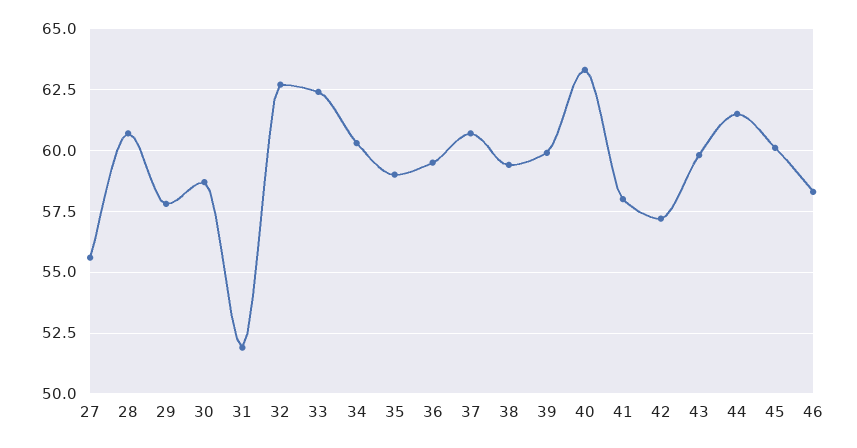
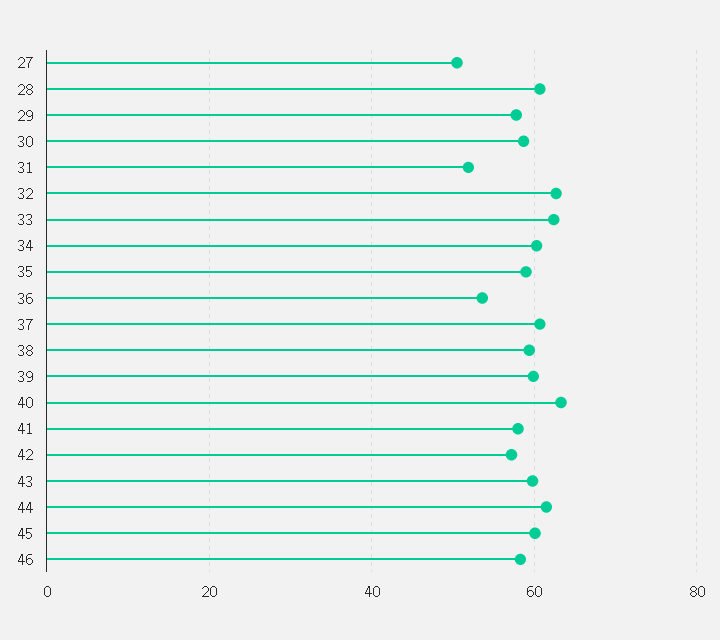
  {
-   "27": 55.5,
+   "27": 50,
    "28": 60.5,
    "29": 58,
    "30": 58.5,
    "31": 52,
    "32": 62.5,
    "33": 62.5,
    "34": 60.5,
    "35": 59,
-   "36": 59.5,
+   "36": 54,
    "37": 60.5,
    "38": 59.5,
    "39": 60,
    "40": 63.5,
    "41": 58,
    "42": 57,
    "43": 60,
    "44": 61.5,
    "45": 60,
    "46": 58.5
  }

